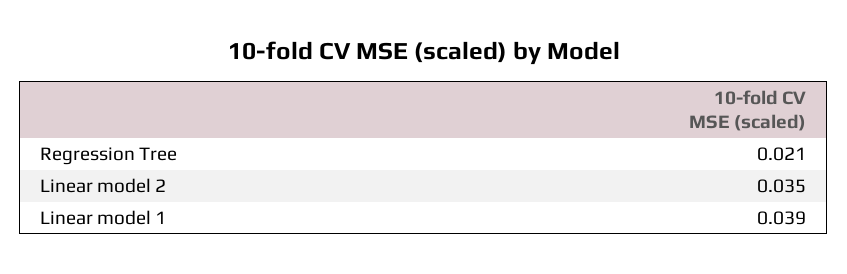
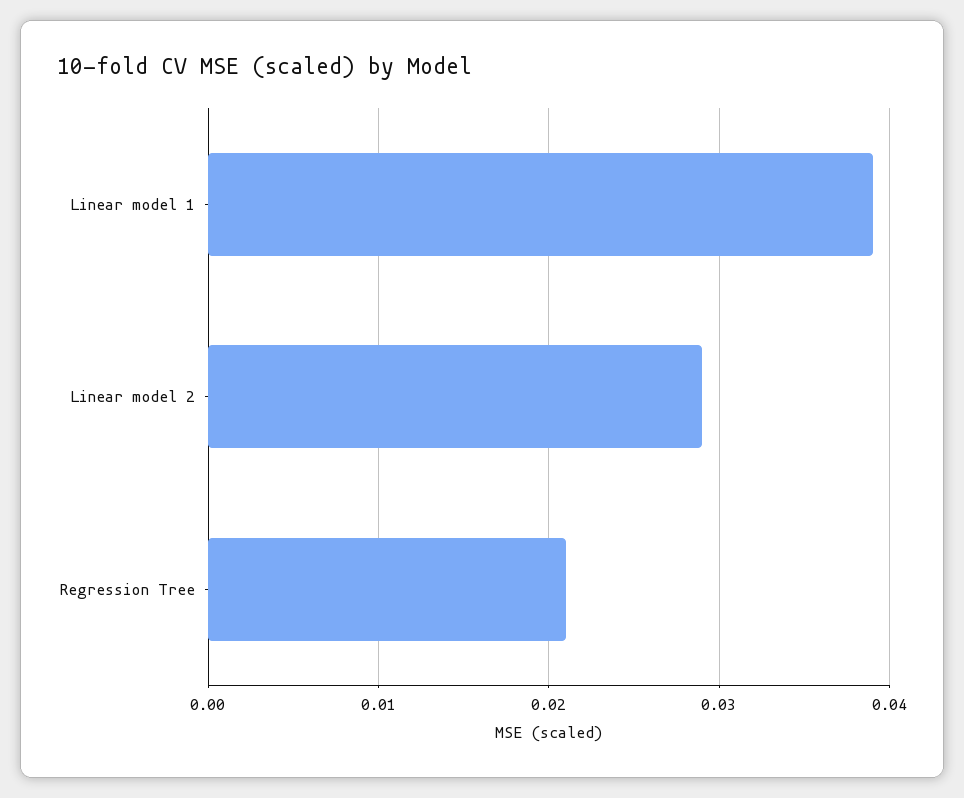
  {
    "Regression Tree": 0.021,
-   "Linear model 2": 0.035,
+   "Linear model 2": 0.029,
    "Linear model 1": 0.039
  }

